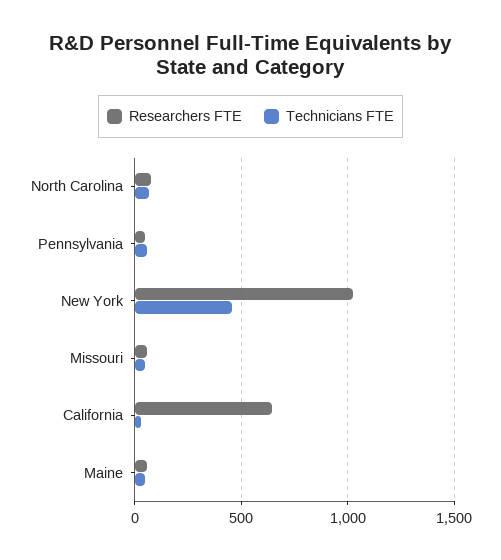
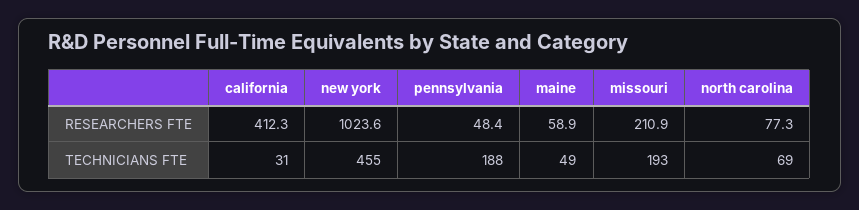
  {
    "Researchers FTE": {
      "North Carolina": 77.3,
      "Pennsylvania": 48.4,
      "New York": 1023.6,
-     "Missouri": 50,
+     "Missouri": 210.9,
-     "California": 650,
+     "California": 412.3,
      "Maine": 58.9
    },
    "Technicians FTE": {
      "North Carolina": 69,
-     "Pennsylvania": 50,
+     "Pennsylvania": 188,
      "New York": 455,
-     "Missouri": 50,
+     "Missouri": 193,
      "California": 31,
      "Maine": 49
    }
  }

